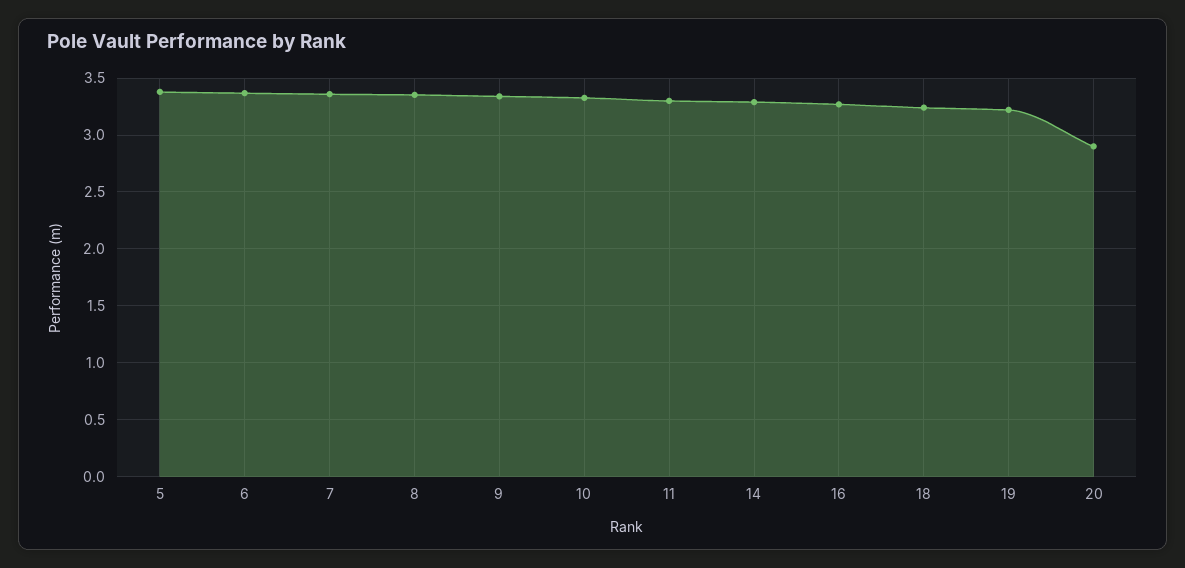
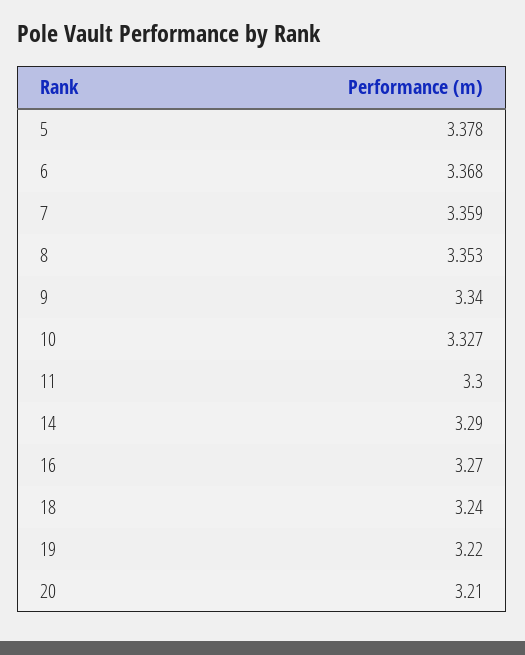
  {
    "5": 3.378,
    "6": 3.368,
    "7": 3.359,
    "8": 3.353,
    "9": 3.34,
    "10": 3.327,
    "11": 3.3,
    "14": 3.29,
    "16": 3.27,
    "18": 3.24,
    "19": 3.22,
-   "20": 2.9
+   "20": 3.21
  }

